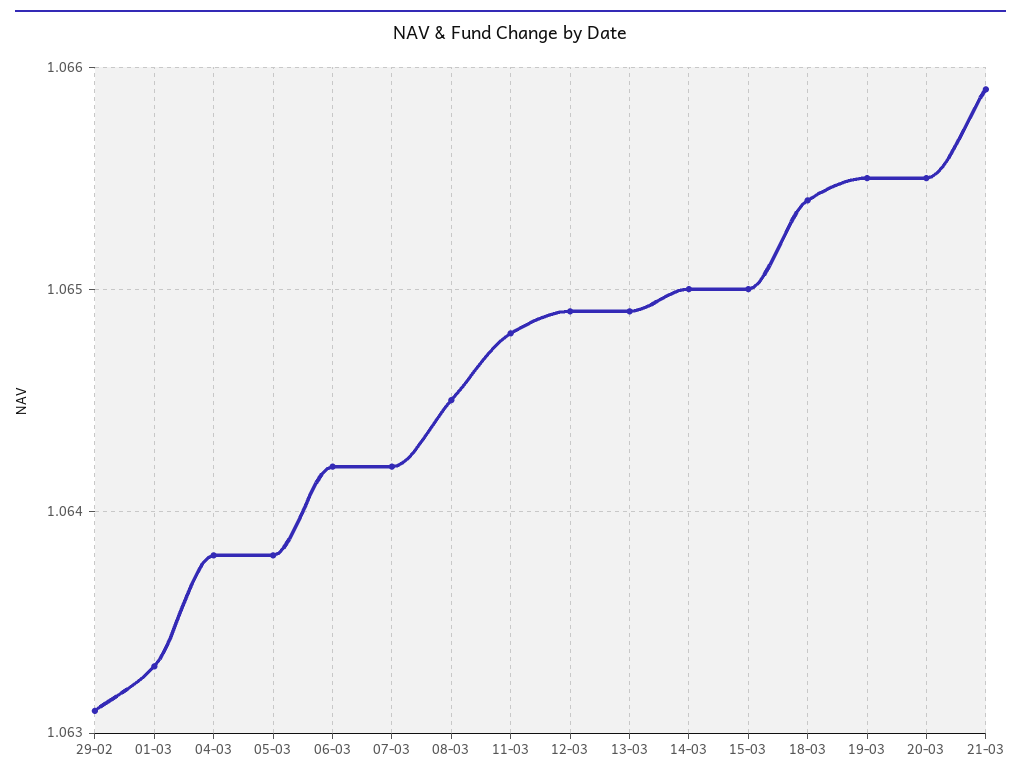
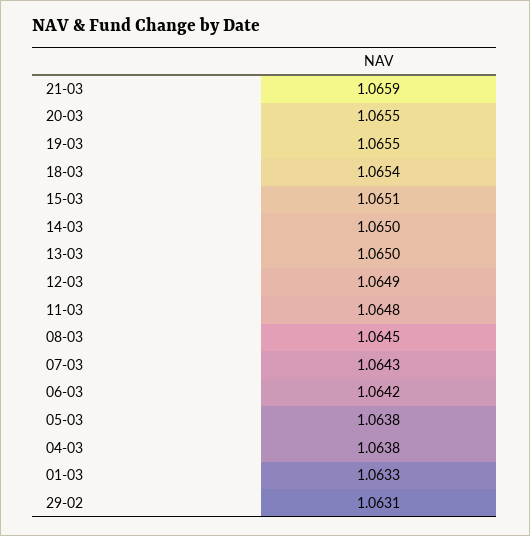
  {
    "29-02": 1.0631,
    "01-03": 1.0633,
    "04-03": 1.0638,
    "05-03": 1.0638,
    "06-03": 1.0642,
-   "07-03": 1.0642,
+   "07-03": 1.0643,
    "08-03": 1.0645,
    "11-03": 1.0648,
    "12-03": 1.0649,
-   "13-03": 1.0649,
+   "13-03": 1.065,
    "14-03": 1.065,
-   "15-03": 1.065,
+   "15-03": 1.0651,
    "18-03": 1.0654,
    "19-03": 1.0655,
    "20-03": 1.0655,
    "21-03": 1.0659
  }

